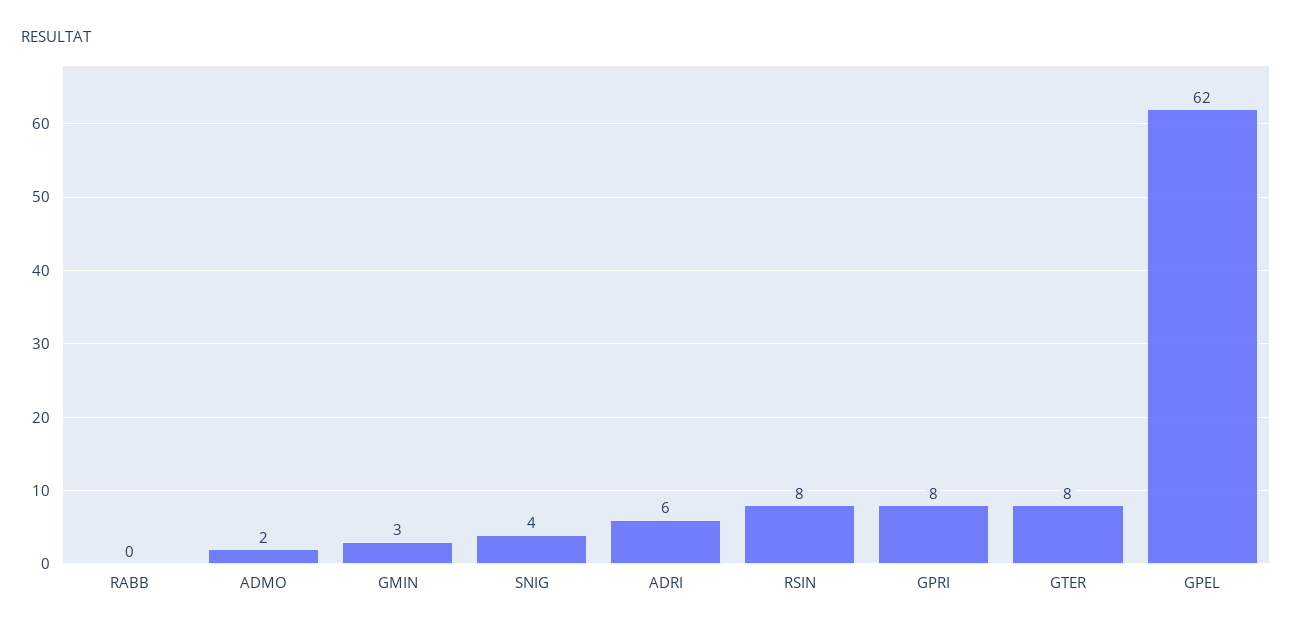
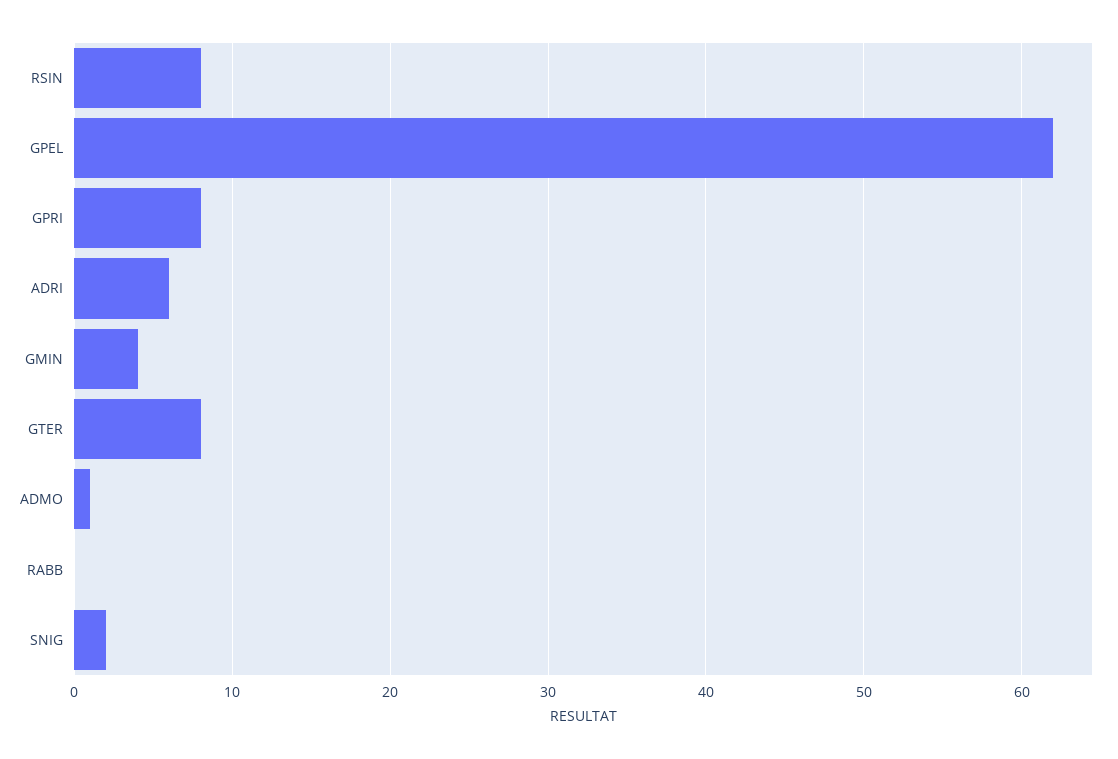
  {
    "RABB": 0,
-   "ADMO": 2,
+   "ADMO": 1,
-   "GMIN": 3,
+   "GMIN": 4,
-   "SNIG": 4,
+   "SNIG": 2,
    "ADRI": 6,
    "RSIN": 8,
    "GPRI": 8,
    "GTER": 8,
    "GPEL": 62
  }

